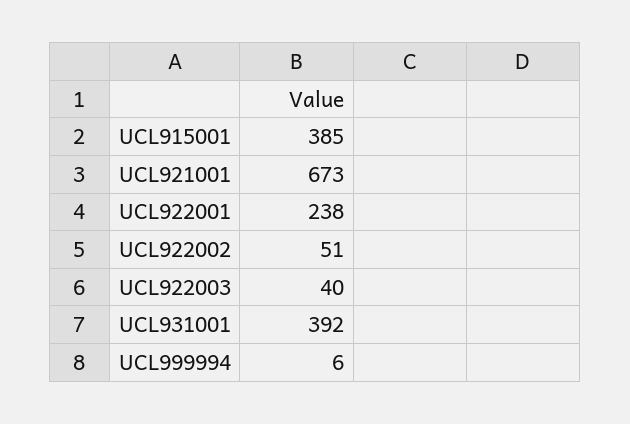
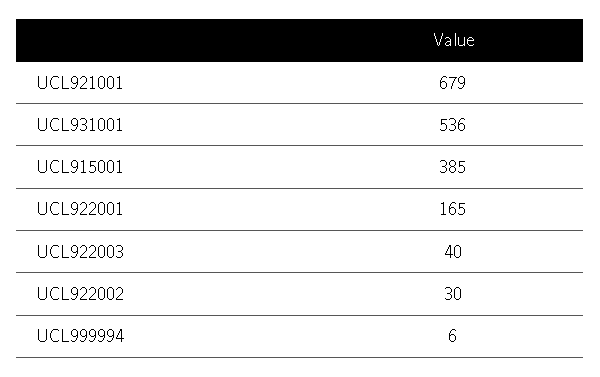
  {
    "UCL915001": 385,
-   "UCL921001": 673,
+   "UCL921001": 679,
-   "UCL922001": 238,
+   "UCL922001": 165,
-   "UCL922002": 51,
+   "UCL922002": 30,
    "UCL922003": 40,
-   "UCL931001": 392,
+   "UCL931001": 536,
    "UCL999994": 6
  }

